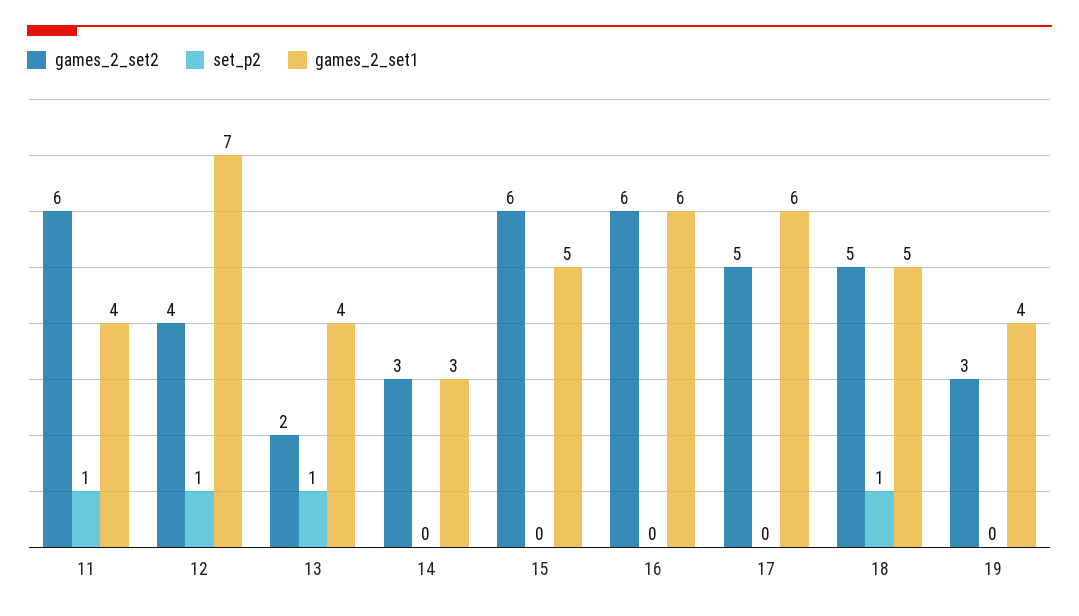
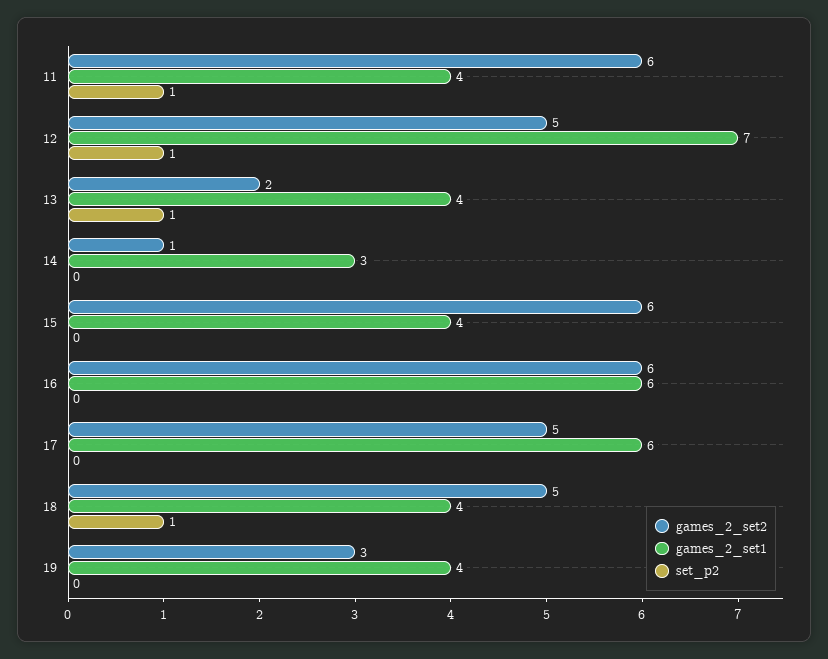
  {
    "games_2_set2": {
      "11": 6,
-     "12": 4,
+     "12": 5,
      "13": 2,
-     "14": 3,
+     "14": 1,
      "15": 6,
      "16": 6,
      "17": 5,
      "18": 5,
      "19": 3
    },
    "set_p2": {
      "11": 1,
      "12": 1,
      "13": 1,
      "14": 0,
      "15": 0,
      "16": 0,
      "17": 0,
      "18": 1,
      "19": 0
    },
    "games_2_set1": {
      "11": 4,
      "12": 7,
      "13": 4,
      "14": 3,
-     "15": 5,
+     "15": 4,
      "16": 6,
      "17": 6,
-     "18": 5,
+     "18": 4,
      "19": 4
    }
  }

